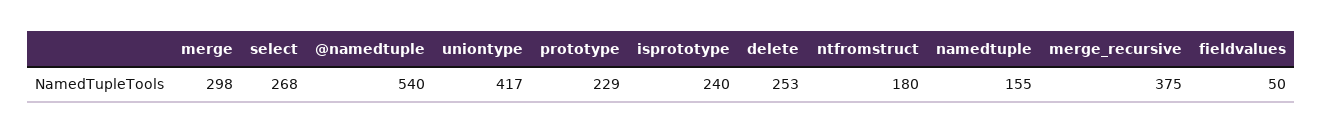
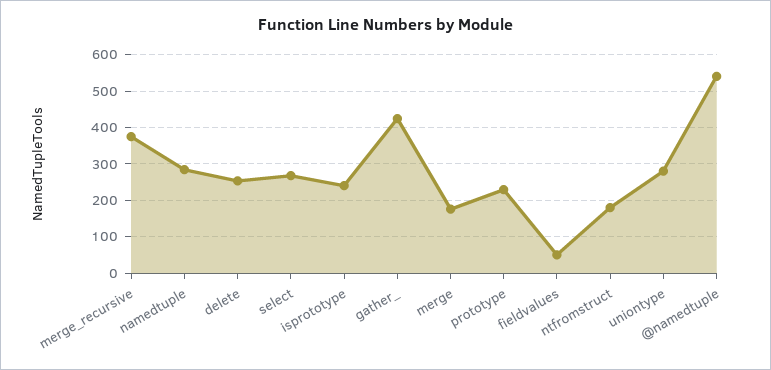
  {
-   "merge": 298,
+   "merge": 180,
    "select": 268,
    "@namedtuple": 540,
-   "uniontype": 417,
+   "uniontype": 280,
    "prototype": 229,
    "isprototype": 240,
    "delete": 253,
    "ntfromstruct": 180,
-   "namedtuple": 155,
+   "namedtuple": 280,
    "merge_recursive": 375,
-   "fieldvalues": 50
+   "fieldvalues": 50,
+   "gather_": 420
  }

